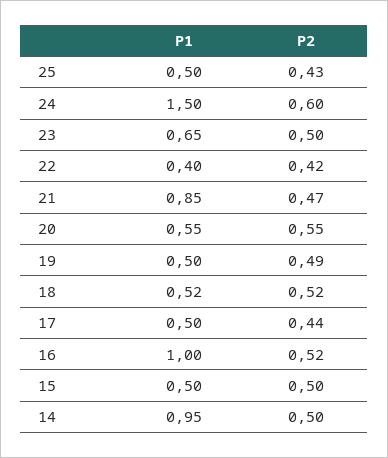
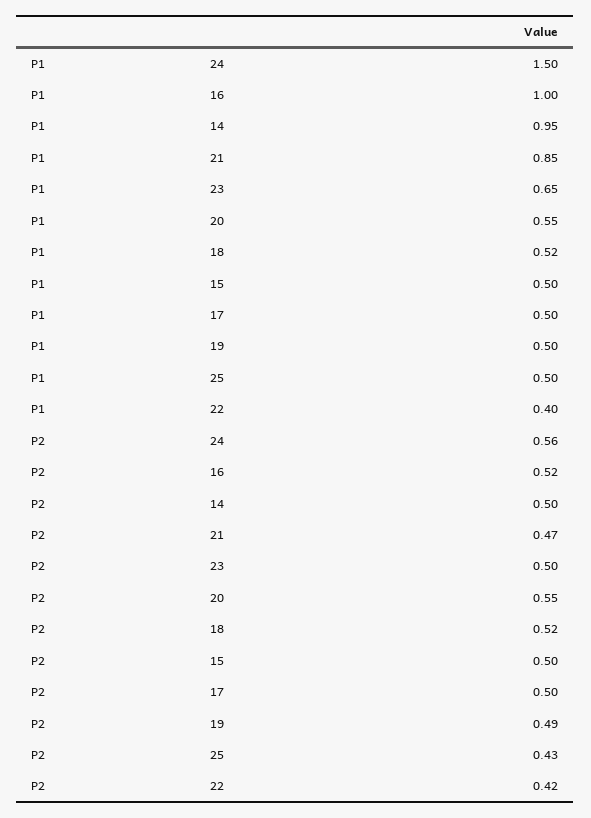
  {
    "P1": {
      "25": 0.5,
      "24": 1.5,
      "23": 0.65,
      "22": 0.4,
      "21": 0.85,
      "20": 0.55,
      "19": 0.5,
      "18": 0.52,
      "17": 0.5,
      "16": 1,
      "15": 0.5,
      "14": 0.95
    },
    "P2": {
      "25": 0.43,
-     "24": 0.6,
+     "24": 0.56,
      "23": 0.5,
      "22": 0.42,
      "21": 0.47,
      "20": 0.55,
      "19": 0.49,
      "18": 0.52,
-     "17": 0.44,
+     "17": 0.5,
      "16": 0.52,
      "15": 0.5,
      "14": 0.5
    }
  }

